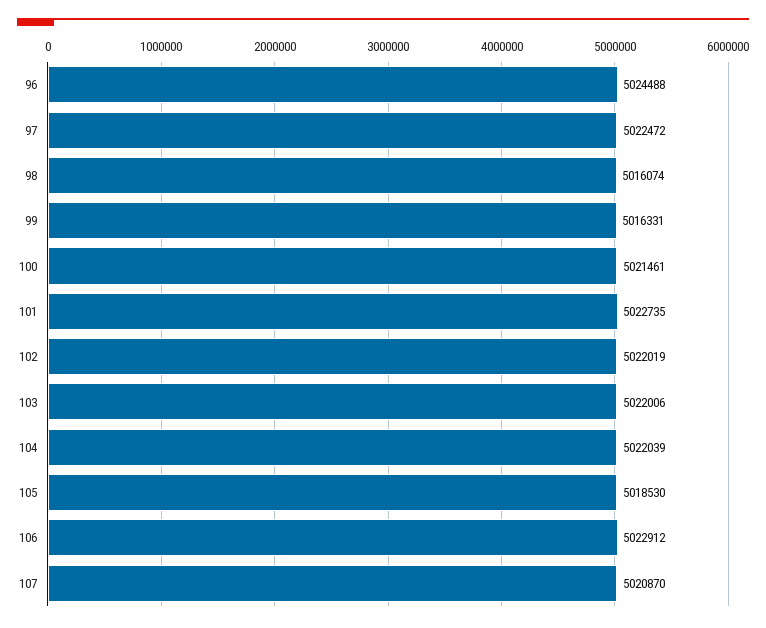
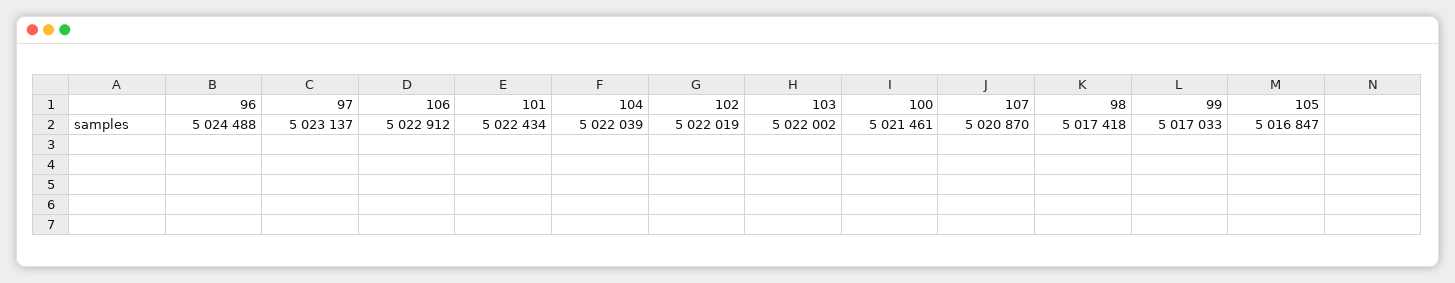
  {
    "96": 5024488,
-   "97": 5022472,
+   "97": 5023137,
-   "98": 5016074,
+   "98": 5017418,
-   "99": 5016331,
+   "99": 5017033,
    "100": 5021461,
-   "101": 5022735,
+   "101": 5022434,
    "102": 5022019,
-   "103": 5022006,
+   "103": 5022002,
    "104": 5022039,
-   "105": 5018530,
+   "105": 5016847,
    "106": 5022912,
    "107": 5020870
  }

